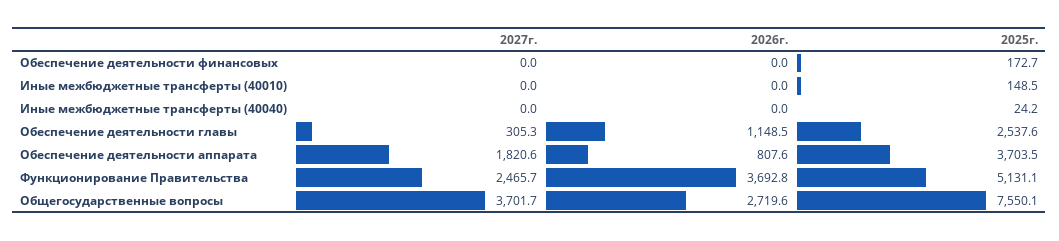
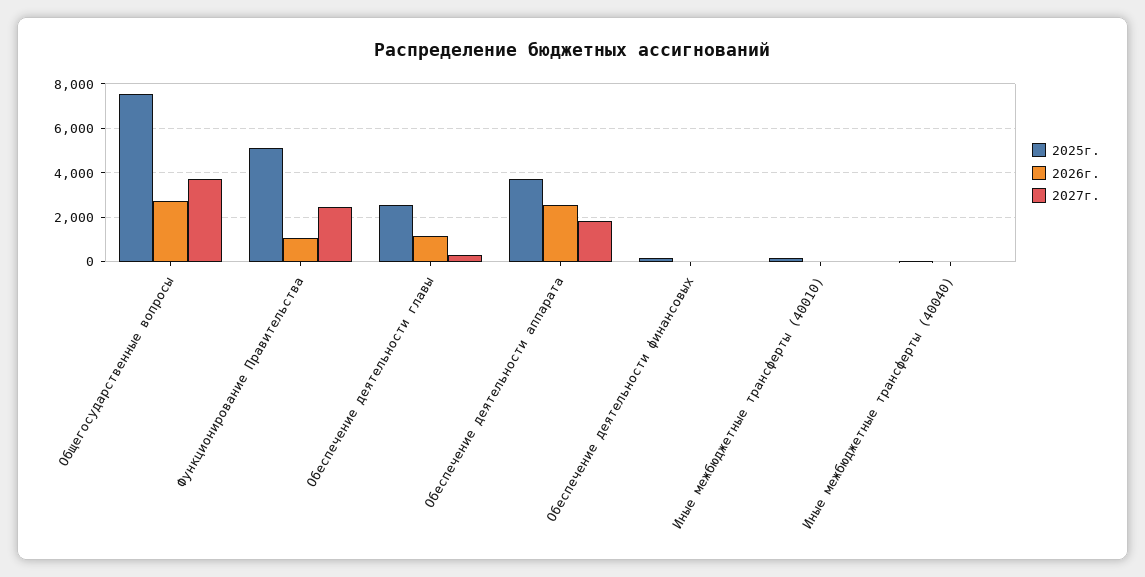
  {
    "2027г.": {
      "Обеспечение деятельности финансовых": 0,
      "Иные межбюджетные трансферты (40010)": 0,
      "Иные межбюджетные трансферты (40040)": 0,
      "Обеспечение деятельности главы": 305.3,
      "Обеспечение деятельности аппарата": 1820.6,
      "Функционирование Правительства": 2465.7,
      "Общегосударственные вопросы": 3701.7
    },
    "2026г.": {
      "Обеспечение деятельности финансовых": 0,
      "Иные межбюджетные трансферты (40010)": 0,
      "Иные межбюджетные трансферты (40040)": 0,
      "Обеспечение деятельности главы": 1148.5,
-     "Обеспечение деятельности аппарата": 807.6,
+     "Обеспечение деятельности аппарата": 2500,
-     "Функционирование Правительства": 3692.8,
+     "Функционирование Правительства": 1000,
      "Общегосударственные вопросы": 2719.6
    },
    "2025г.": {
      "Обеспечение деятельности финансовых": 172.7,
      "Иные межбюджетные трансферты (40010)": 148.5,
      "Иные межбюджетные трансферты (40040)": 24.2,
      "Обеспечение деятельности главы": 2537.6,
      "Обеспечение деятельности аппарата": 3703.5,
      "Функционирование Правительства": 5131.1,
      "Общегосударственные вопросы": 7550.1
    }
  }

